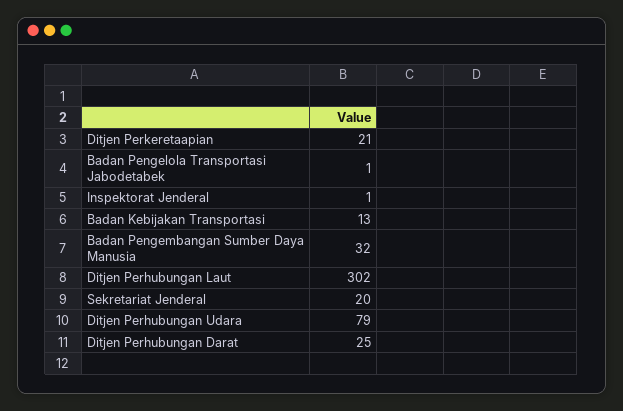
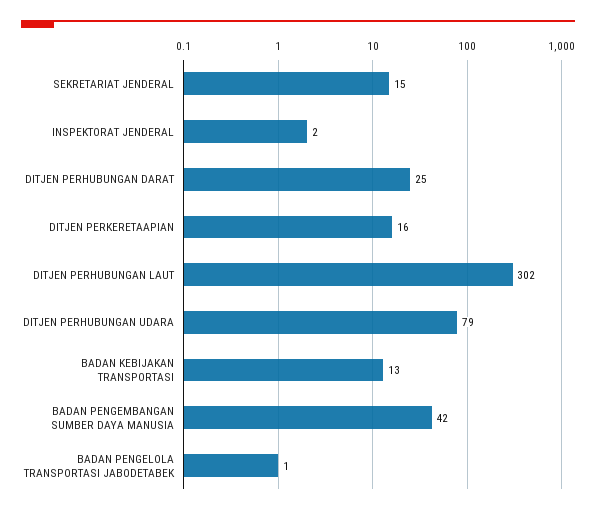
  {
-   "Ditjen Perkeretaapian": 21,
+   "Ditjen Perkeretaapian": 16,
    "Badan Pengelola Transportasi Jabodetabek": 1,
-   "Inspektorat Jenderal": 1,
+   "Inspektorat Jenderal": 2,
    "Badan Kebijakan Transportasi": 13,
-   "Badan Pengembangan Sumber Daya Manusia": 32,
+   "Badan Pengembangan Sumber Daya Manusia": 42,
    "Ditjen Perhubungan Laut": 302,
-   "Sekretariat Jenderal": 20,
+   "Sekretariat Jenderal": 15,
    "Ditjen Perhubungan Udara": 79,
    "Ditjen Perhubungan Darat": 25
  }

